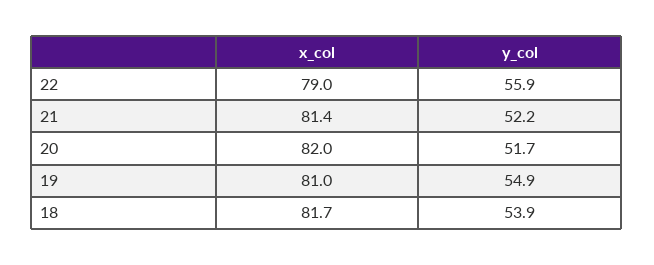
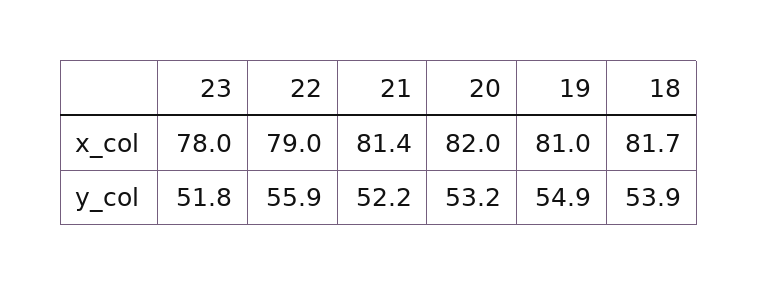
  {
    "x_col": {
      "22": 79,
      "21": 81.4,
      "20": 82,
      "19": 81,
-     "18": 81.7
+     "18": 81.7,
+     "23": 78
    },
    "y_col": {
      "22": 55.9,
      "21": 52.2,
-     "20": 51.7,
+     "20": 53.2,
      "19": 54.9,
-     "18": 53.9
+     "18": 53.9,
+     "23": 51.8
    }
  }

